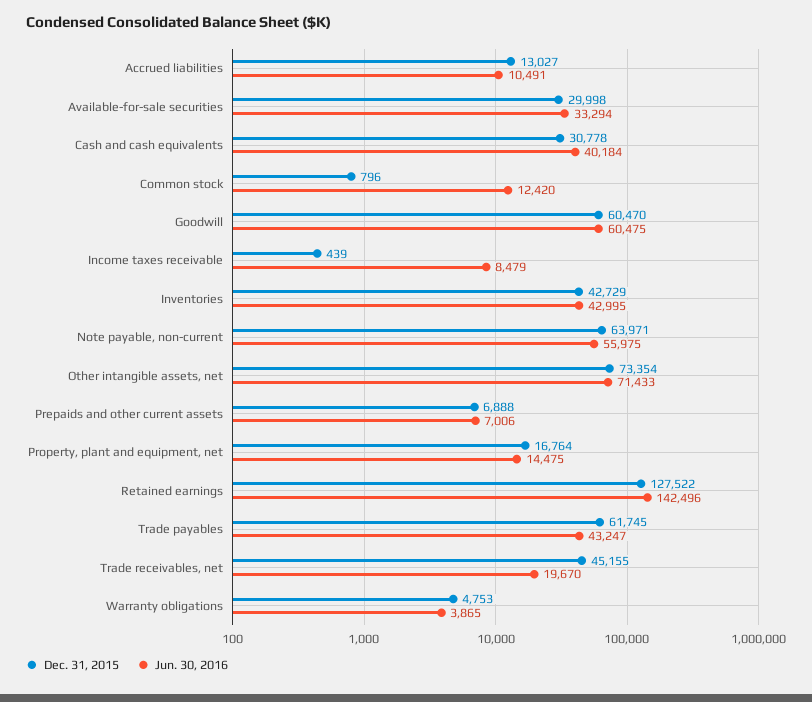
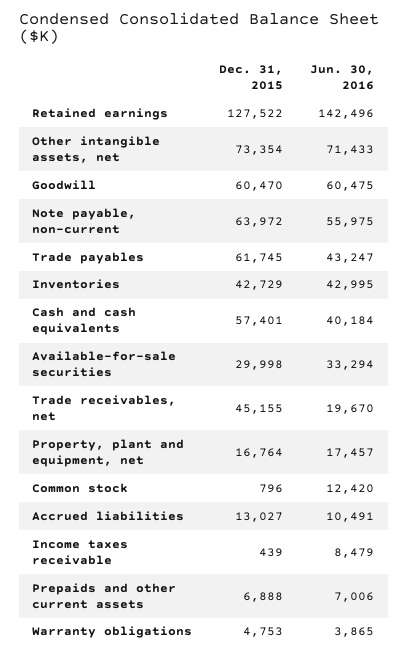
  {
    "Dec. 31, 2015": {
      "Accrued liabilities": 13027,
      "Available-for-sale securities": 29998,
-     "Cash and cash equivalents": 30778,
+     "Cash and cash equivalents": 57401,
      "Common stock": 796,
      "Goodwill": 60470,
      "Income taxes receivable": 439,
      "Inventories": 42729,
-     "Note payable, non-current": 63971,
+     "Note payable, non-current": 63972,
      "Other intangible assets, net": 73354,
      "Prepaids and other current assets": 6888,
      "Property, plant and equipment, net": 16764,
      "Retained earnings": 127522,
      "Trade payables": 61745,
      "Trade receivables, net": 45155,
      "Warranty obligations": 4753
    },
    "Jun. 30, 2016": {
      "Accrued liabilities": 10491,
      "Available-for-sale securities": 33294,
      "Cash and cash equivalents": 40184,
      "Common stock": 12420,
      "Goodwill": 60475,
      "Income taxes receivable": 8479,
      "Inventories": 42995,
      "Note payable, non-current": 55975,
      "Other intangible assets, net": 71433,
      "Prepaids and other current assets": 7006,
-     "Property, plant and equipment, net": 14475,
+     "Property, plant and equipment, net": 17457,
      "Retained earnings": 142496,
      "Trade payables": 43247,
      "Trade receivables, net": 19670,
      "Warranty obligations": 3865
    }
  }

